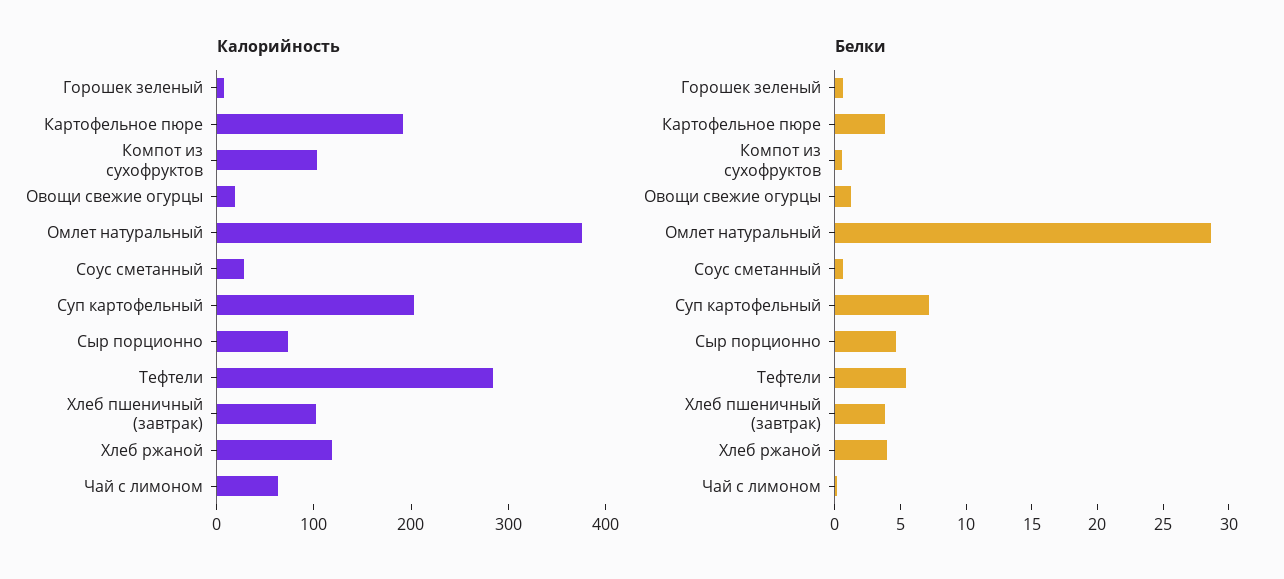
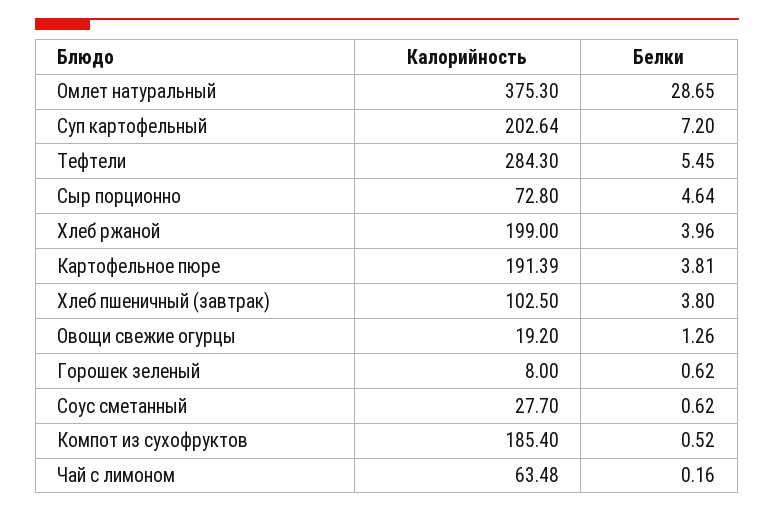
  {
    "Калорийность": {
      "Горошек зеленый": 8,
      "Картофельное пюре": 191.39,
-     "Компот из сухофруктов": 100,
+     "Компот из сухофруктов": 185.4,
      "Овощи свежие огурцы": 19.2,
      "Омлет натуральный": 375.3,
      "Соус сметанный": 27.7,
      "Суп картофельный": 202.64,
      "Сыр порционно": 72.8,
      "Тефтели": 284.3,
      "Хлеб пшеничный (завтрак)": 102.5,
-     "Хлеб ржаной": 120,
+     "Хлеб ржаной": 199,
      "Чай с лимоном": 63.48
    },
    "Белки": {
      "Горошек зеленый": 0.62,
      "Картофельное пюре": 3.81,
      "Компот из сухофруктов": 0.52,
      "Овощи свежие огурцы": 1.26,
      "Омлет натуральный": 28.65,
      "Соус сметанный": 0.62,
      "Суп картофельный": 7.2,
      "Сыр порционно": 4.64,
      "Тефтели": 5.45,
      "Хлеб пшеничный (завтрак)": 3.8,
      "Хлеб ржаной": 3.96,
      "Чай с лимоном": 0.16
    }
  }

